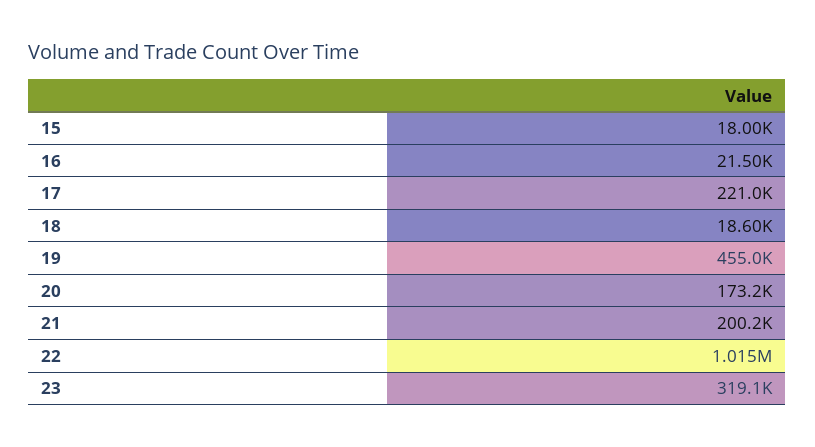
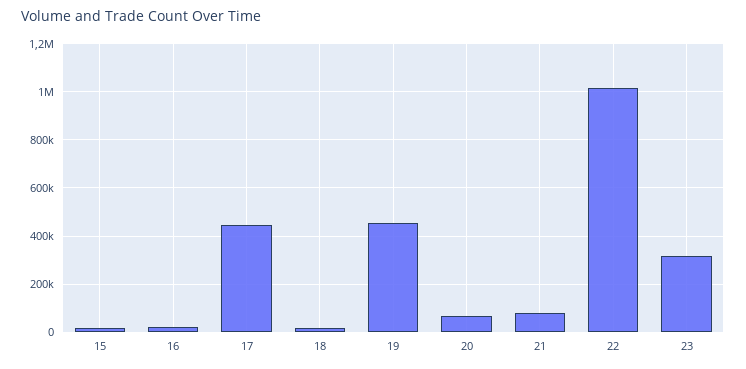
  {
    "15": 18000,
    "16": 21500,
-   "17": 221000,
+   "17": 450000,
    "18": 18600,
    "19": 455000,
-   "20": 173200,
+   "20": 75000,
-   "21": 200200,
+   "21": 75000,
    "22": 1015000,
    "23": 319100
  }

